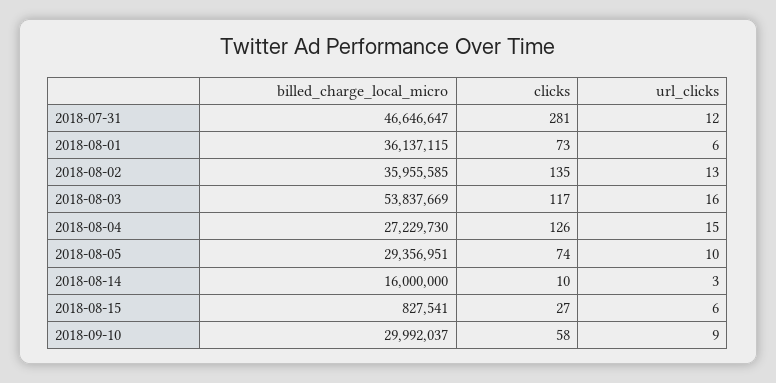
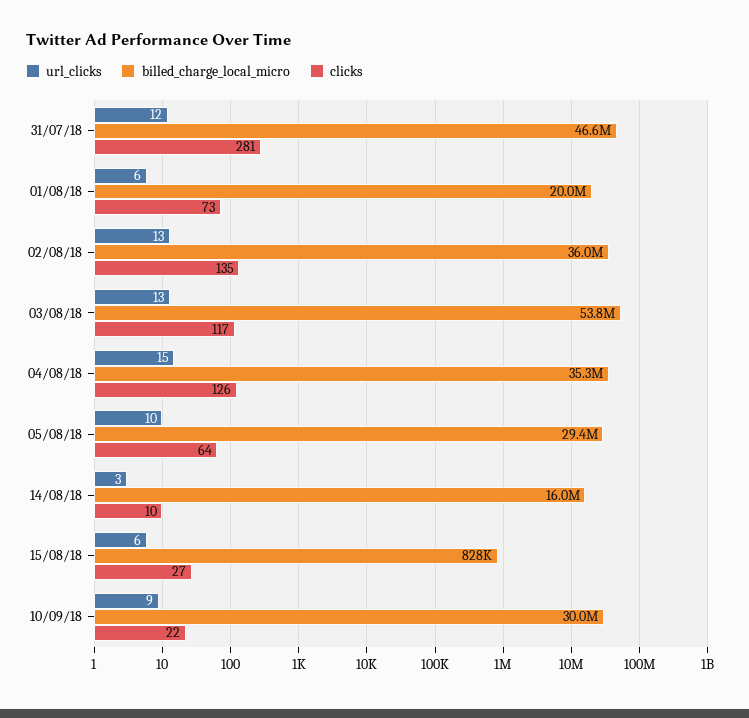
  {
    "billed_charge_local_micro": {
      "2018-07-31": 46646647,
-     "2018-08-01": 36137115,
+     "2018-08-01": 20000000,
      "2018-08-02": 35955585,
      "2018-08-03": 53837669,
-     "2018-08-04": 27229730,
+     "2018-08-04": 35300000,
      "2018-08-05": 29356951,
      "2018-08-14": 16000000,
      "2018-08-15": 827541,
      "2018-09-10": 29992037
    },
    "clicks": {
      "2018-07-31": 281,
      "2018-08-01": 73,
      "2018-08-02": 135,
      "2018-08-03": 117,
      "2018-08-04": 126,
-     "2018-08-05": 74,
+     "2018-08-05": 64,
      "2018-08-14": 10,
      "2018-08-15": 27,
-     "2018-09-10": 58
+     "2018-09-10": 22
    },
    "url_clicks": {
      "2018-07-31": 12,
      "2018-08-01": 6,
      "2018-08-02": 13,
-     "2018-08-03": 16,
+     "2018-08-03": 13,
      "2018-08-04": 15,
      "2018-08-05": 10,
      "2018-08-14": 3,
      "2018-08-15": 6,
      "2018-09-10": 9
    }
  }

